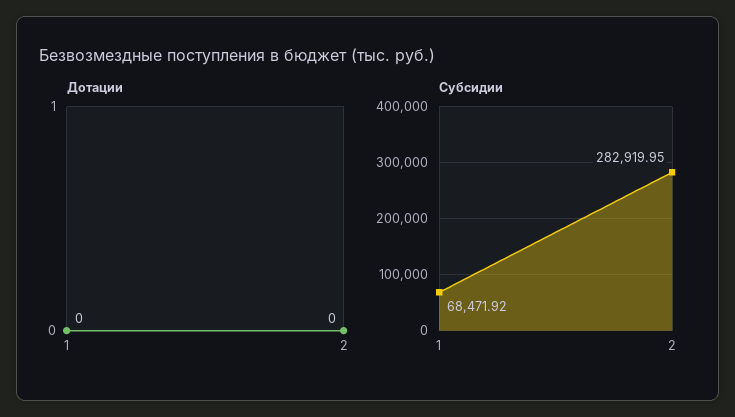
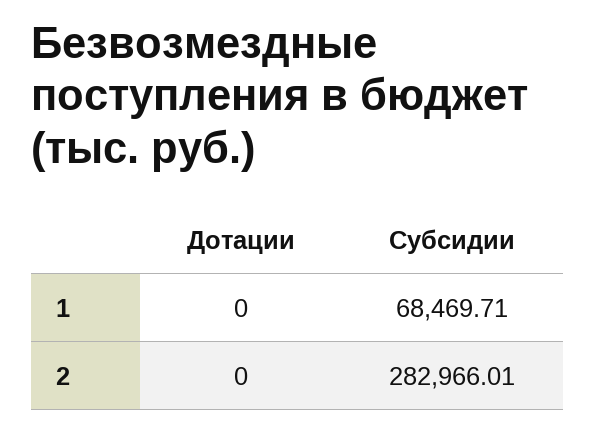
  {
    "Дотации": {
      "1": 0,
      "2": 0
    },
    "Субсидии": {
-     "1": 68471.92,
+     "1": 68469.71,
-     "2": 282919.95
+     "2": 282966.01
    }
  }

